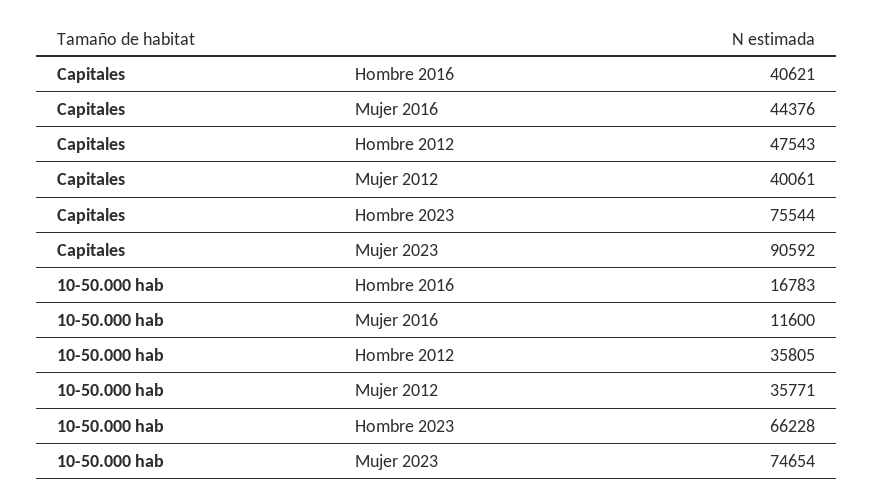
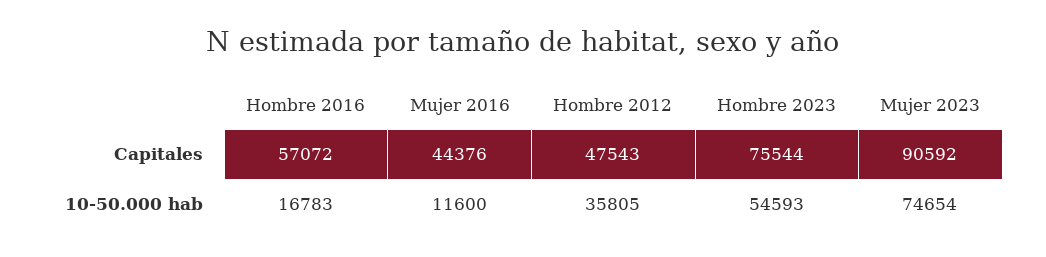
  {
    "Capitales": {
-     "Hombre 2016": 40621,
+     "Hombre 2016": 57072,
      "Mujer 2016": 44376,
      "Hombre 2012": 47543,
-     "Mujer 2012": 40061,
      "Hombre 2023": 75544,
      "Mujer 2023": 90592
    },
    "10-50.000 hab": {
      "Hombre 2016": 16783,
      "Mujer 2016": 11600,
      "Hombre 2012": 35805,
-     "Mujer 2012": 35771,
-     "Hombre 2023": 66228,
+     "Hombre 2023": 54593,
      "Mujer 2023": 74654
    }
  }

